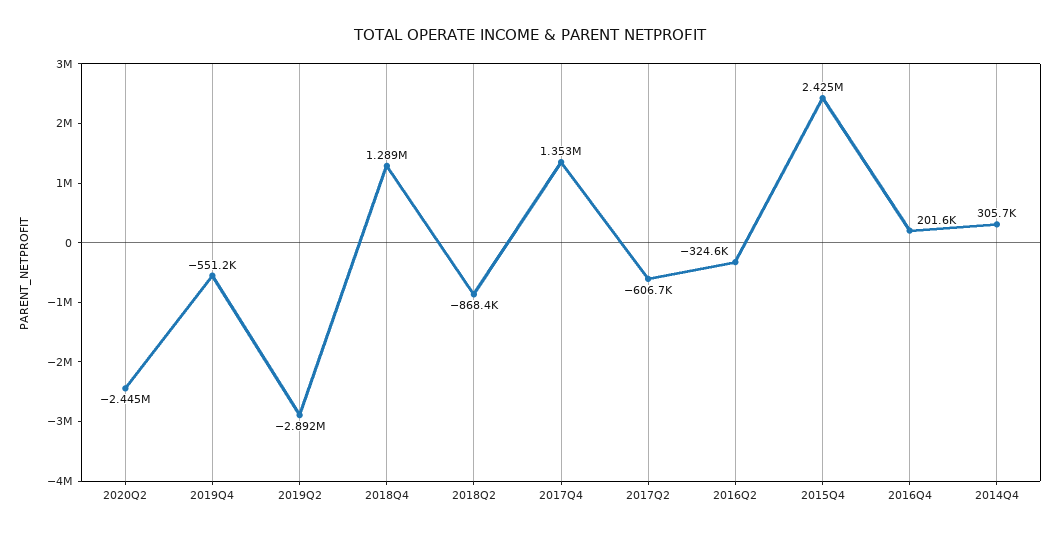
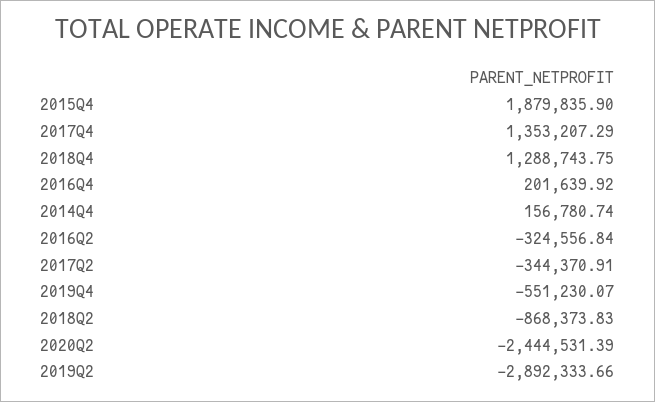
  {
    "2020Q2": -2444531.39,
    "2019Q4": -551230.07,
    "2019Q2": -2892333.66,
    "2018Q4": 1288743.75,
    "2018Q2": -868373.83,
    "2017Q4": 1353207.29,
-   "2017Q2": -606700,
+   "2017Q2": -344370.91,
    "2016Q2": -324556.84,
-   "2015Q4": 2425000,
+   "2015Q4": 1879835.9,
    "2016Q4": 201639.92,
-   "2014Q4": 305700
+   "2014Q4": 156780.74
  }

